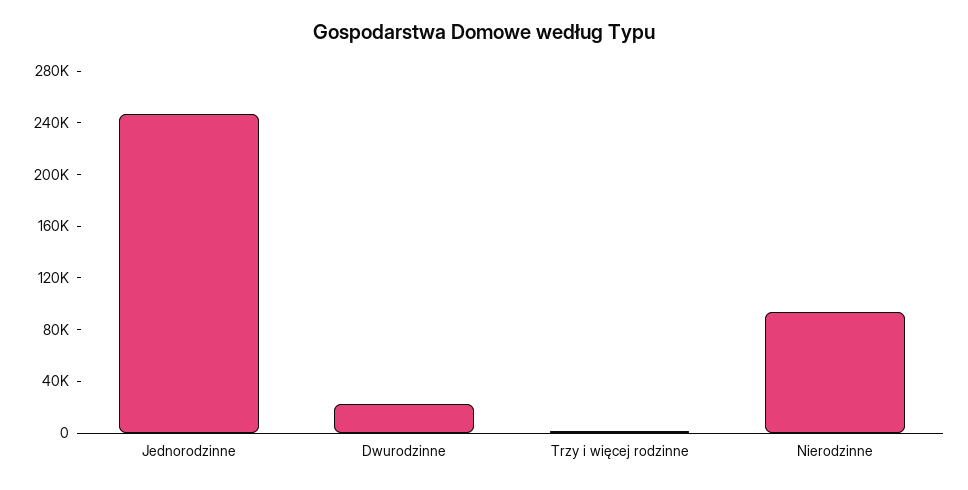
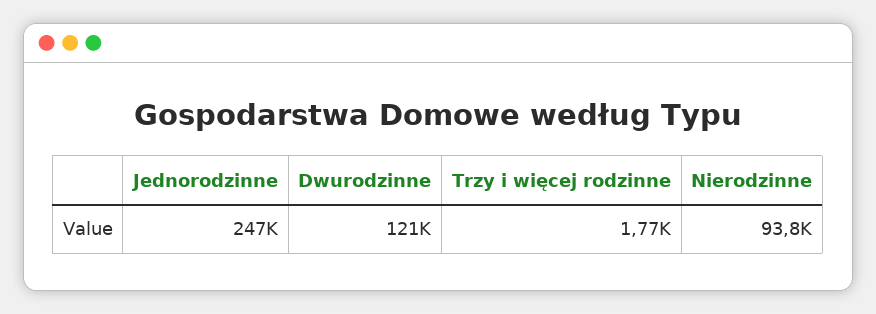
  {
    "Jednorodzinne": 247000,
-   "Dwurodzinne": 20000,
+   "Dwurodzinne": 121000,
    "Trzy i więcej rodzinne": 1770,
    "Nierodzinne": 93800
  }

